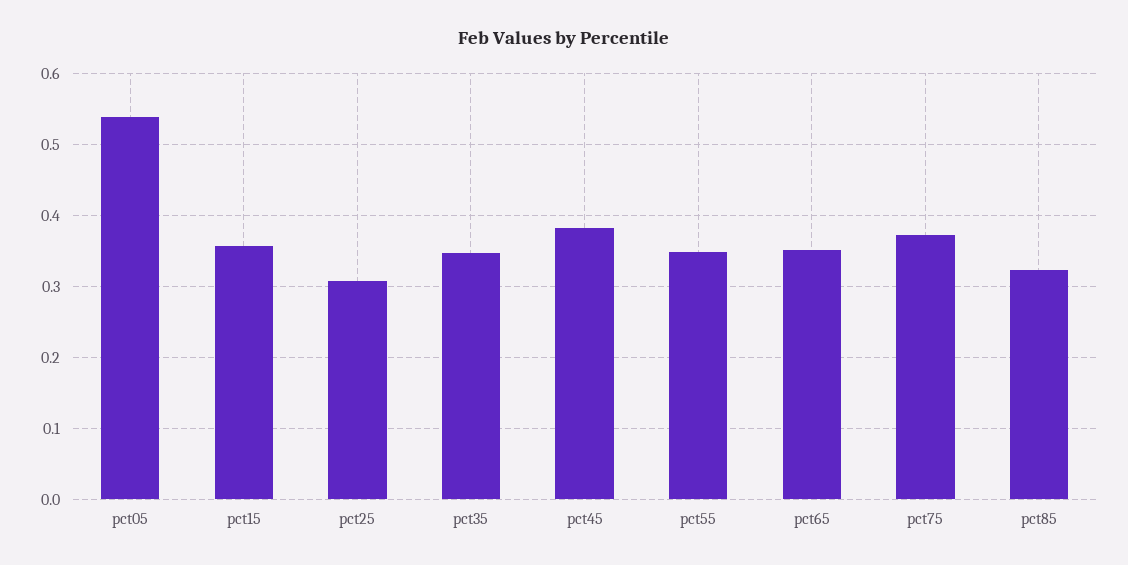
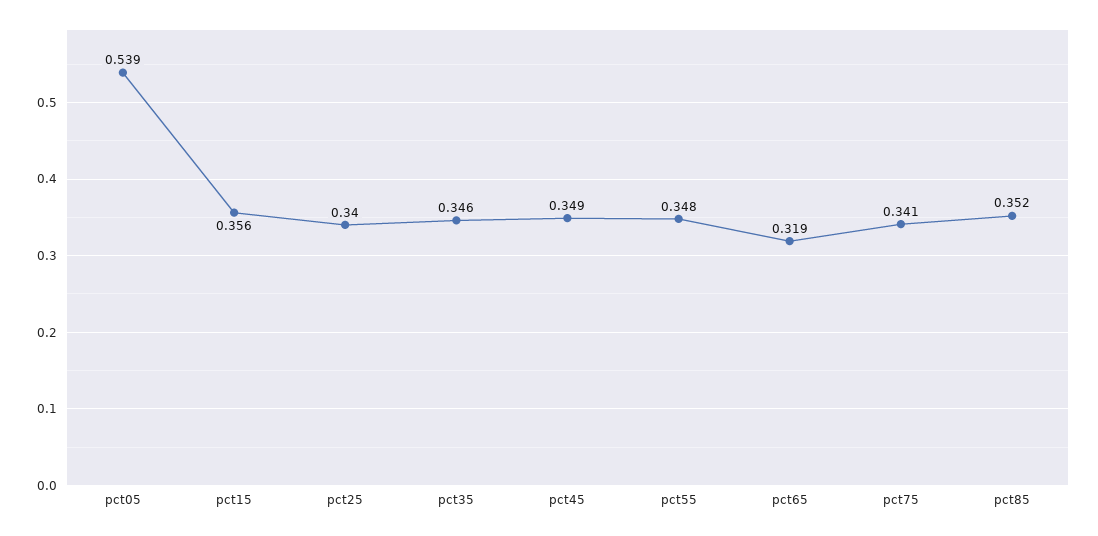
  {
    "pct05": 0.539,
    "pct15": 0.356,
-   "pct25": 0.31,
+   "pct25": 0.34,
    "pct35": 0.346,
-   "pct45": 0.38,
+   "pct45": 0.349,
    "pct55": 0.348,
-   "pct65": 0.35,
+   "pct65": 0.319,
-   "pct75": 0.37,
+   "pct75": 0.341,
-   "pct85": 0.32
+   "pct85": 0.352
  }

